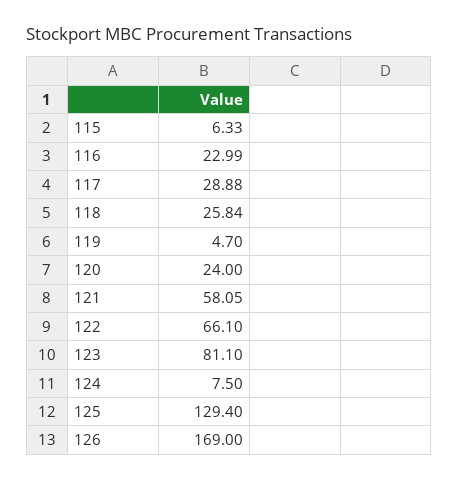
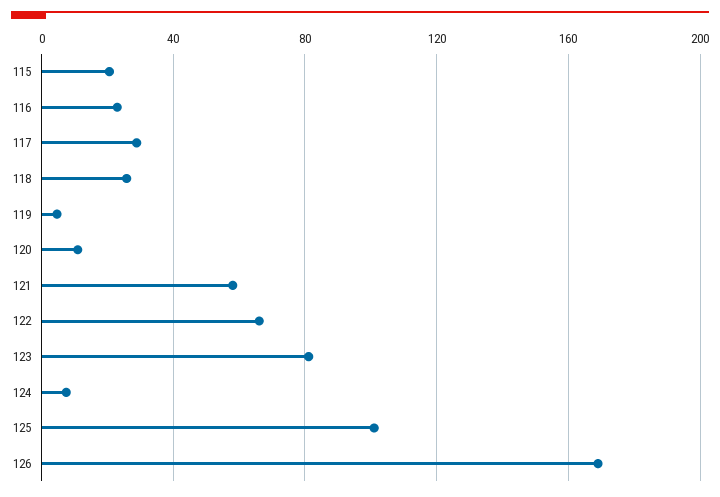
  {
-   "115": 6.33,
+   "115": 20,
    "116": 22.99,
    "117": 28.88,
    "118": 25.84,
    "119": 4.7,
-   "120": 24,
+   "120": 10,
    "121": 58.05,
    "122": 66.1,
    "123": 81.1,
    "124": 7.5,
-   "125": 129.4,
+   "125": 100,
    "126": 169
  }

